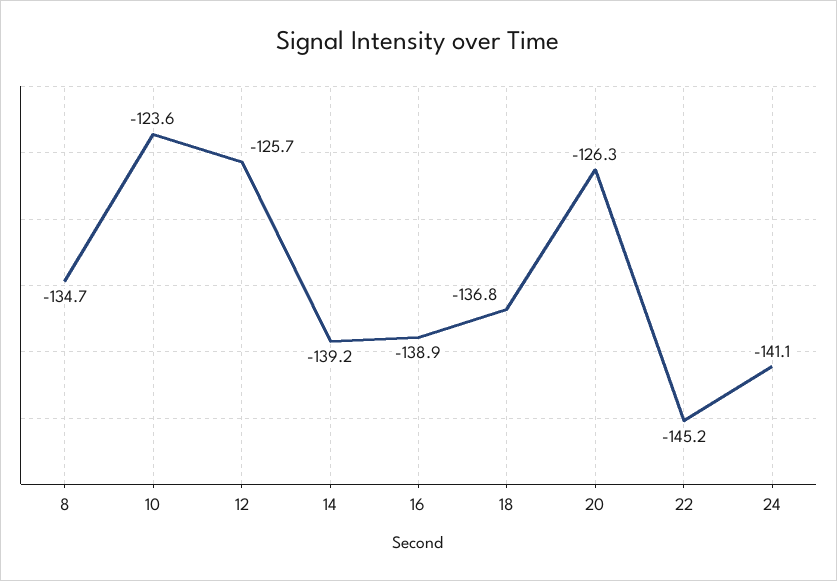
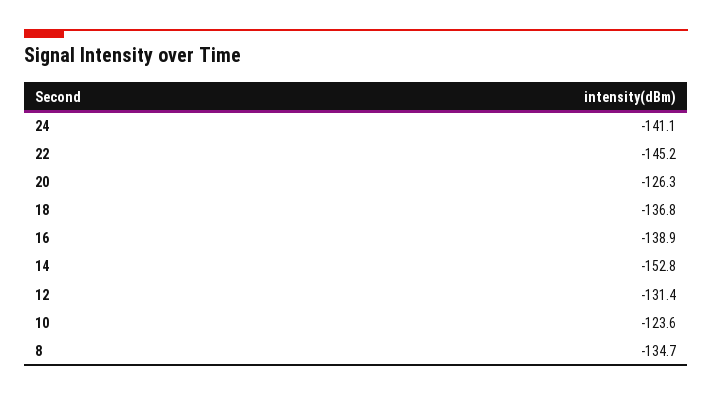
  {
    "8": -134.7,
    "10": -123.6,
-   "12": -125.7,
+   "12": -131.4,
-   "14": -139.2,
+   "14": -152.8,
    "16": -138.9,
    "18": -136.8,
    "20": -126.3,
    "22": -145.2,
    "24": -141.1
  }

